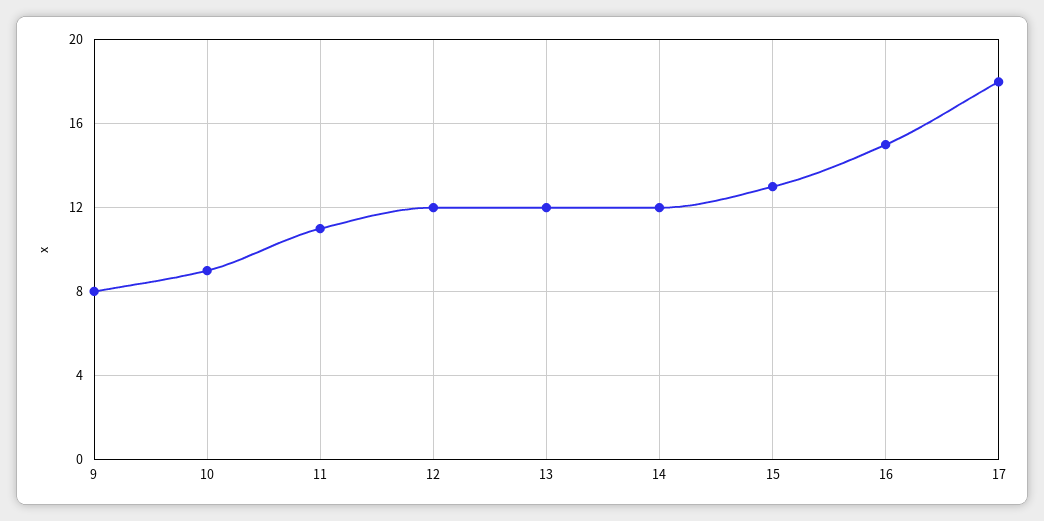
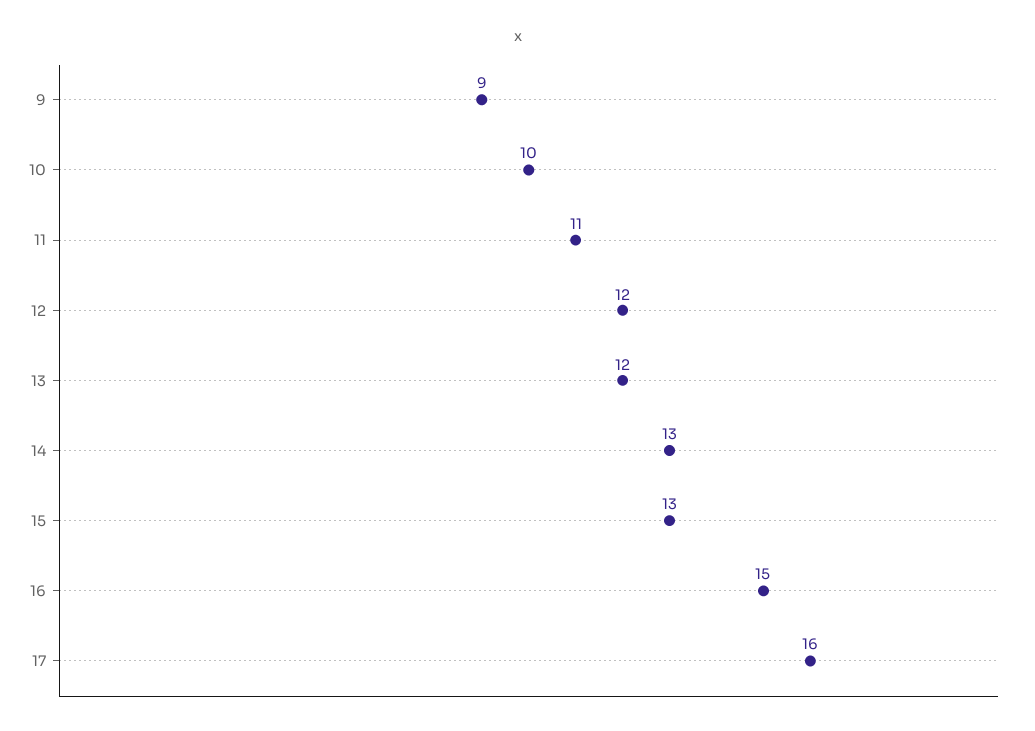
  {
-   "9": 8,
+   "9": 9,
-   "10": 9,
+   "10": 10,
    "11": 11,
    "12": 12,
    "13": 12,
-   "14": 12,
+   "14": 13,
    "15": 13,
    "16": 15,
-   "17": 18
+   "17": 16
  }

